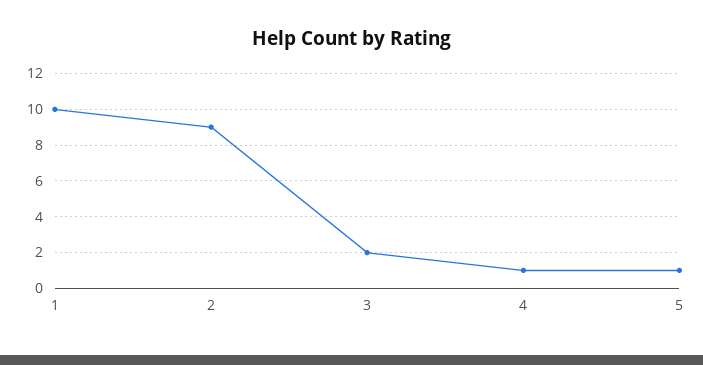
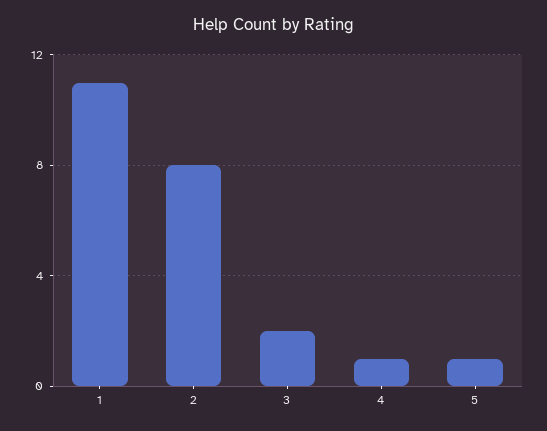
  {
-   "1": 10,
+   "1": 11,
-   "2": 9,
+   "2": 8,
    "3": 2,
    "4": 1,
    "5": 1
  }

